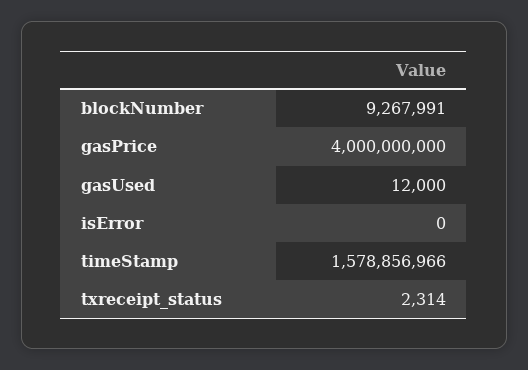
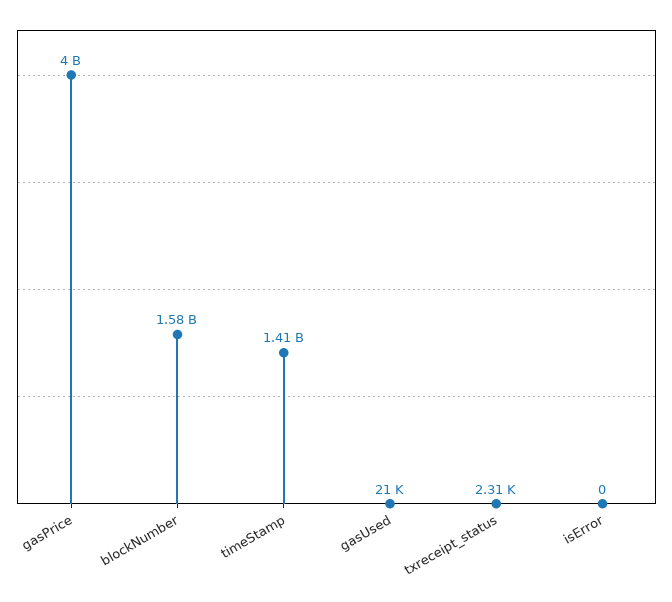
  {
-   "blockNumber": 9267991,
+   "blockNumber": 1580000000,
    "gasPrice": 4000000000,
-   "gasUsed": 12000,
+   "gasUsed": 21000,
    "isError": 0,
-   "timeStamp": 1578856966,
+   "timeStamp": 1410000000,
    "txreceipt_status": 2314
  }

